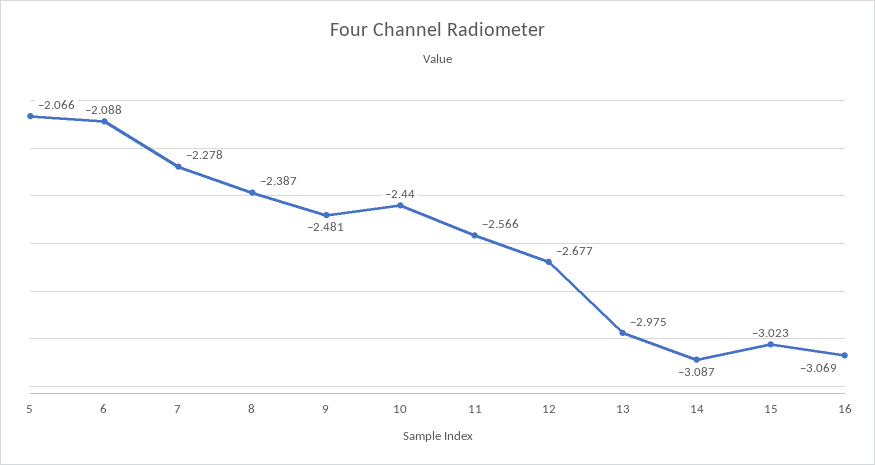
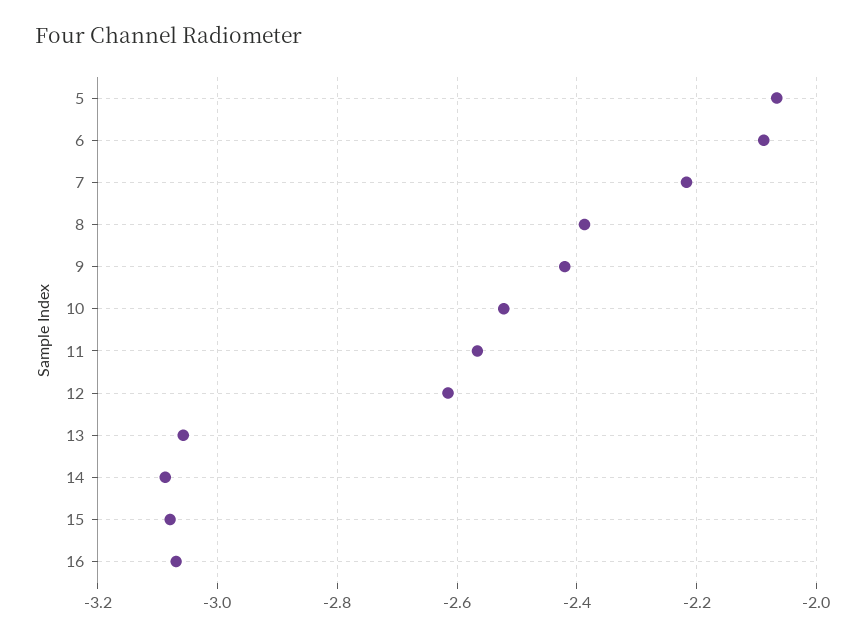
  {
    "5": -2.066,
    "6": -2.088,
-   "7": -2.278,
+   "7": -2.22,
    "8": -2.387,
-   "9": -2.481,
+   "9": -2.42,
-   "10": -2.44,
+   "10": -2.52,
    "11": -2.566,
-   "12": -2.677,
+   "12": -2.62,
-   "13": -2.975,
+   "13": -3.06,
    "14": -3.087,
-   "15": -3.023,
+   "15": -3.08,
    "16": -3.069
  }

